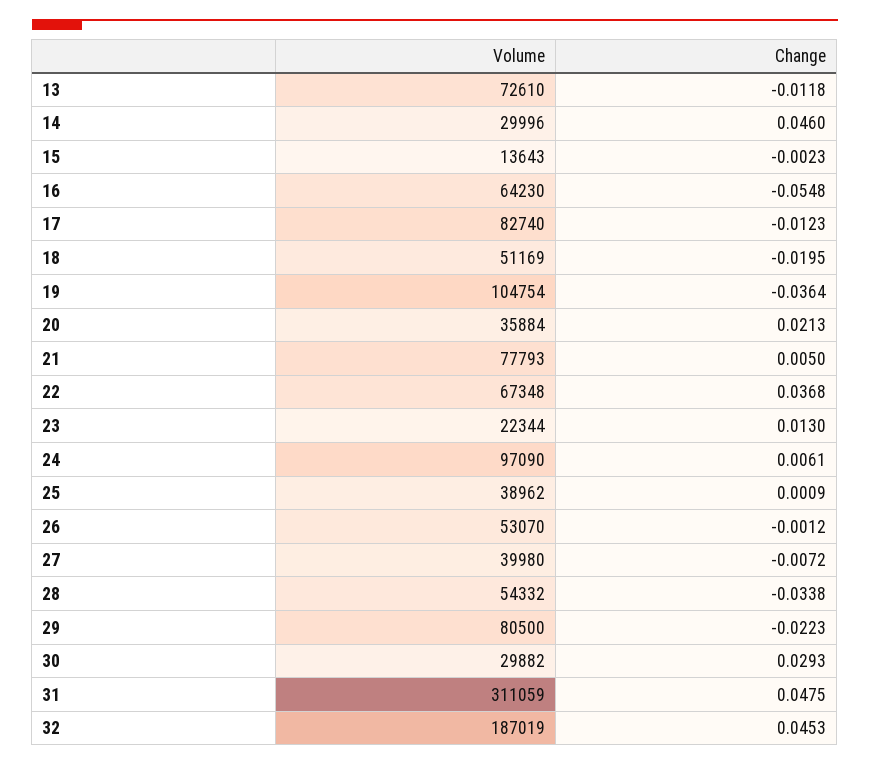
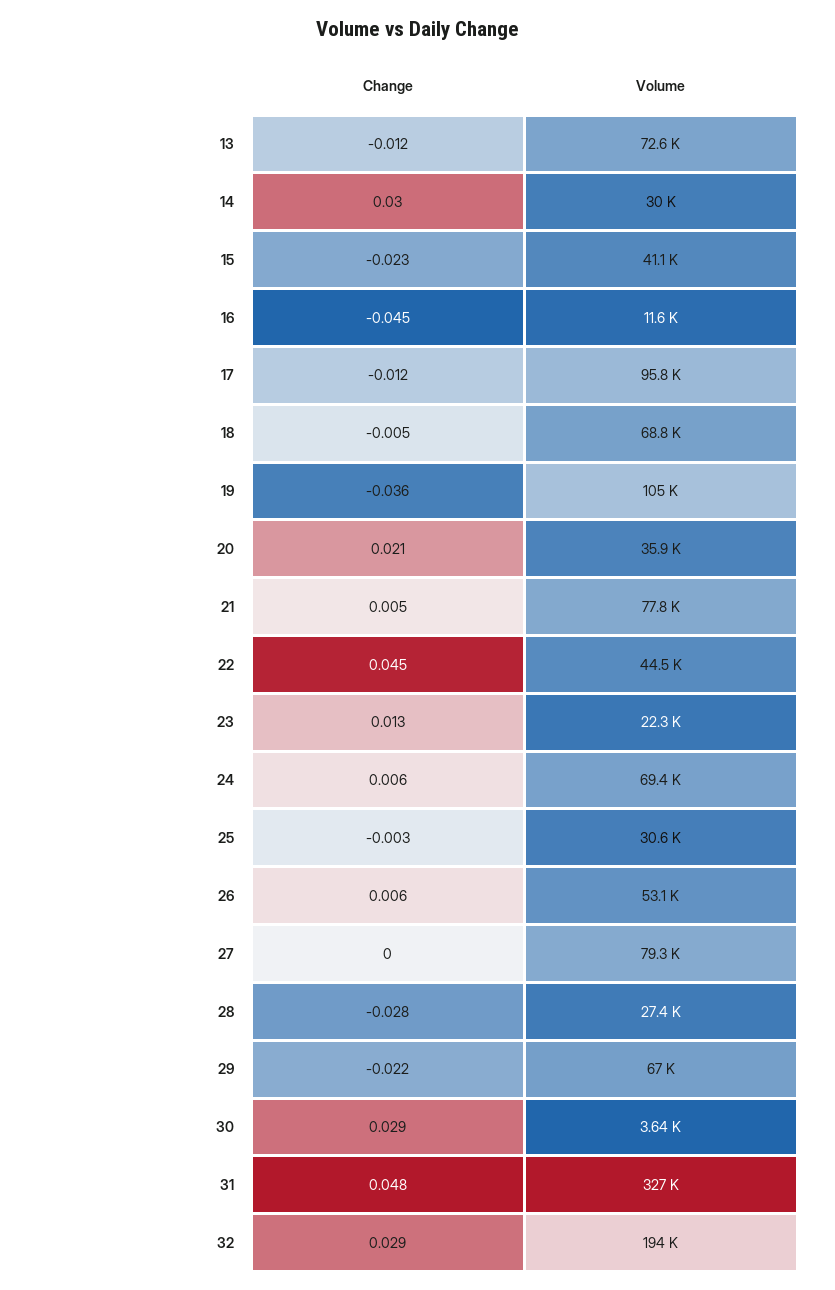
  {
    "Volume": {
      "13": 72610,
      "14": 29996,
-     "15": 13643,
+     "15": 41100,
-     "16": 64230,
+     "16": 11600,
-     "17": 82740,
+     "17": 95800,
-     "18": 51169,
+     "18": 68800,
      "19": 104754,
      "20": 35884,
      "21": 77793,
-     "22": 67348,
+     "22": 44500,
      "23": 22344,
-     "24": 97090,
+     "24": 69400,
-     "25": 38962,
+     "25": 30600,
      "26": 53070,
-     "27": 39980,
+     "27": 79300,
-     "28": 54332,
+     "28": 27400,
-     "29": 80500,
+     "29": 67000,
-     "30": 29882,
+     "30": 3640,
-     "31": 311059,
+     "31": 327000,
-     "32": 187019
+     "32": 194000
    },
    "Change": {
      "13": -0.0118,
-     "14": 0.046,
+     "14": 0.03,
-     "15": -0.0023,
+     "15": -0.023,
-     "16": -0.0548,
+     "16": -0.045,
      "17": -0.0123,
-     "18": -0.0195,
+     "18": -0.005,
      "19": -0.0364,
      "20": 0.0213,
      "21": 0.005,
-     "22": 0.0368,
+     "22": 0.045,
      "23": 0.013,
      "24": 0.0061,
-     "25": 0.0009,
+     "25": -0.003,
-     "26": -0.0012,
+     "26": 0.006,
-     "27": -0.0072,
+     "27": 0,
-     "28": -0.0338,
+     "28": -0.028,
      "29": -0.0223,
      "30": 0.0293,
      "31": 0.0475,
-     "32": 0.0453
+     "32": 0.029
    }
  }

